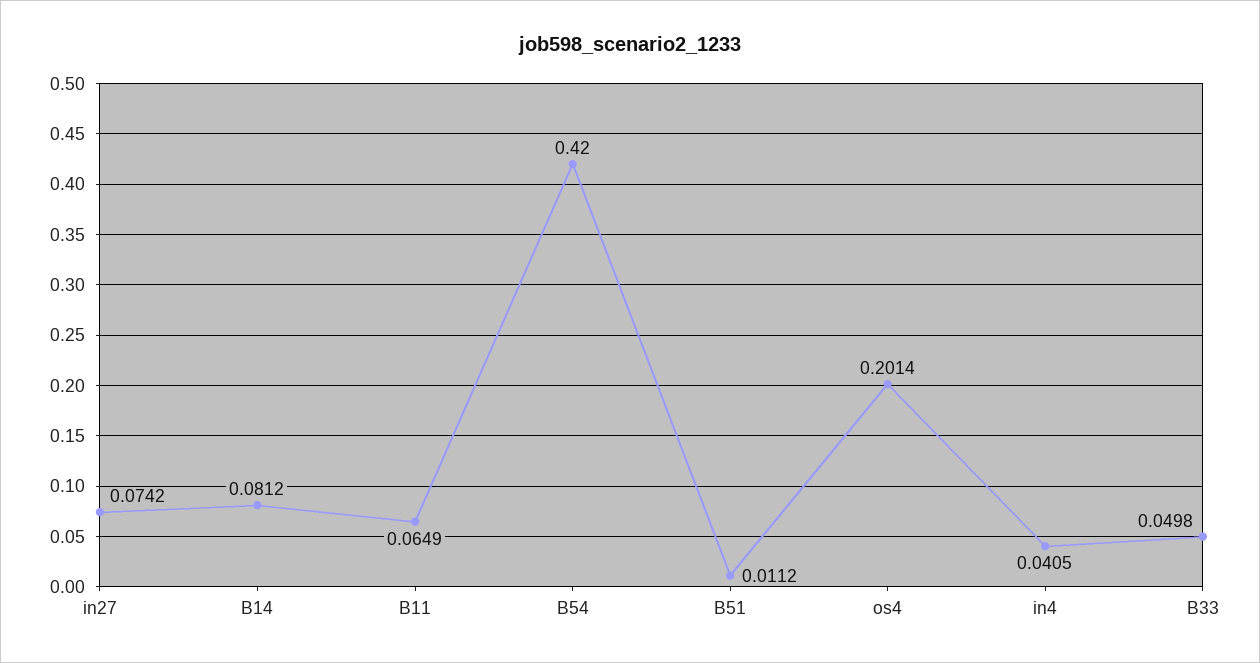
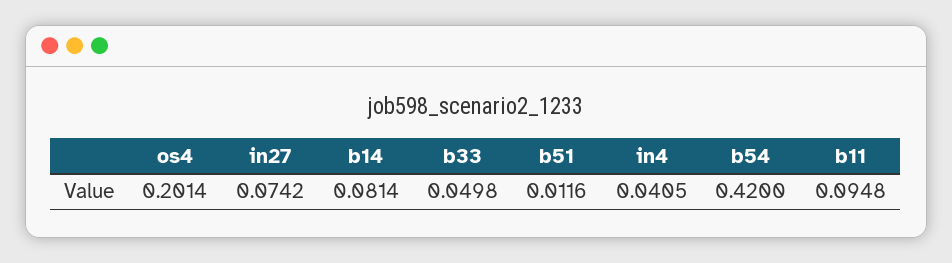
  {
    "in27": 0.0742,
-   "B14": 0.0812,
+   "B14": 0.0814,
-   "B11": 0.0649,
+   "B11": 0.0948,
    "B54": 0.42,
-   "B51": 0.0112,
+   "B51": 0.0116,
    "os4": 0.2014,
    "in4": 0.0405,
    "B33": 0.0498
  }

